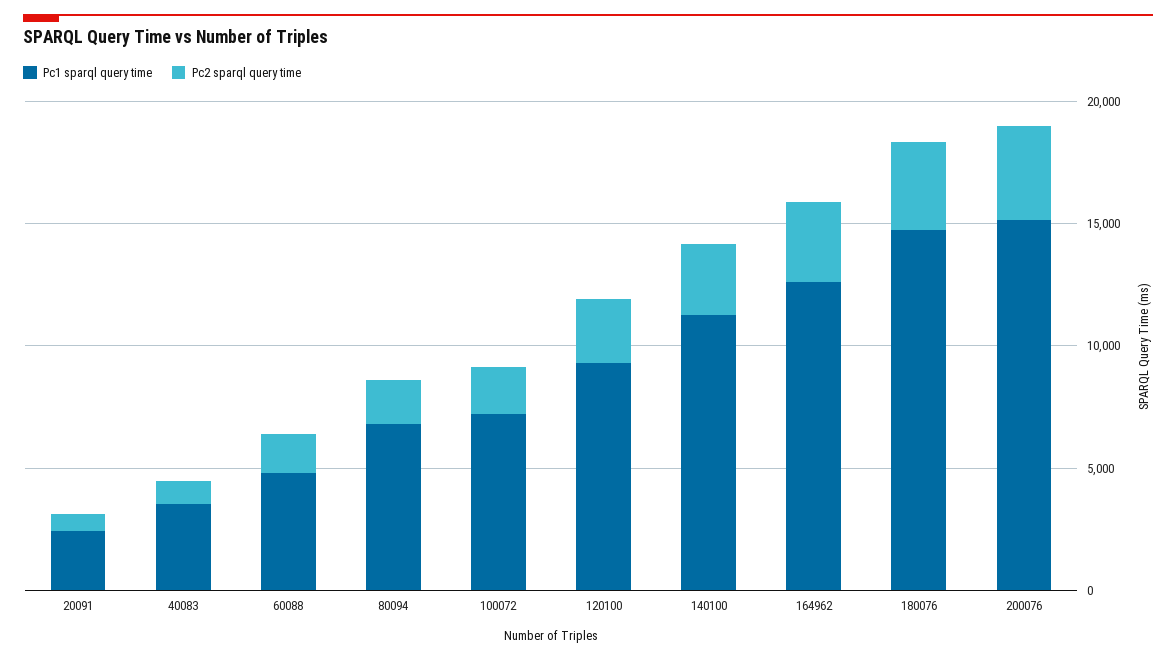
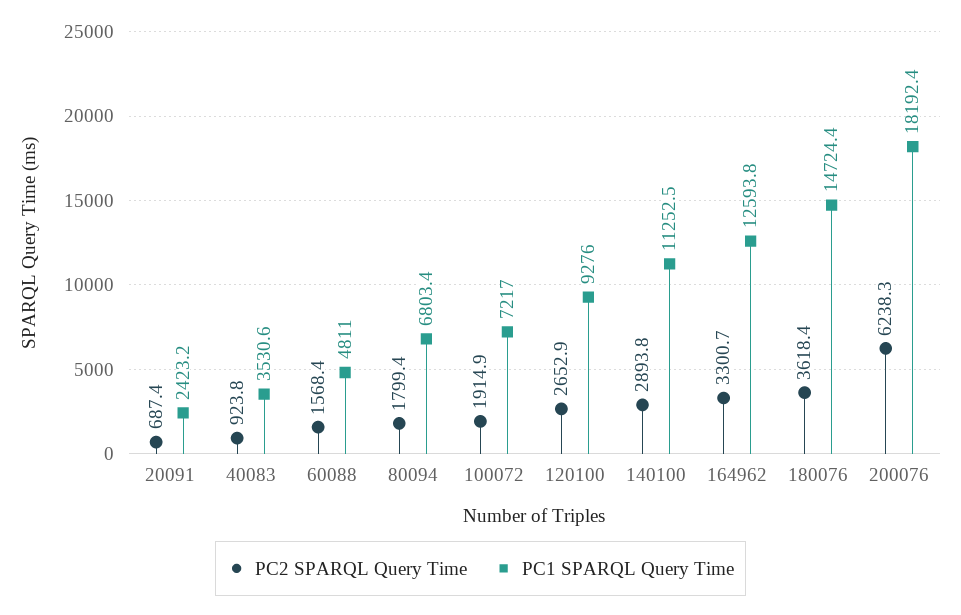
  {
    "Pc1 sparql query time": {
      "20091": 2423.2,
      "40083": 3530.6,
      "60088": 4811,
      "80094": 6803.4,
      "100072": 7217,
      "120100": 9276,
      "140100": 11252.5,
      "164962": 12593.8,
      "180076": 14724.4,
-     "200076": 15000
+     "200076": 18192.4
    },
    "Pc2 sparql query time": {
      "20091": 687.4,
      "40083": 923.8,
      "60088": 1568.4,
      "80094": 1799.4,
      "100072": 1914.9,
      "120100": 2652.9,
      "140100": 2893.8,
      "164962": 3300.7,
      "180076": 3618.4,
-     "200076": 4000
+     "200076": 6238.3
    }
  }

